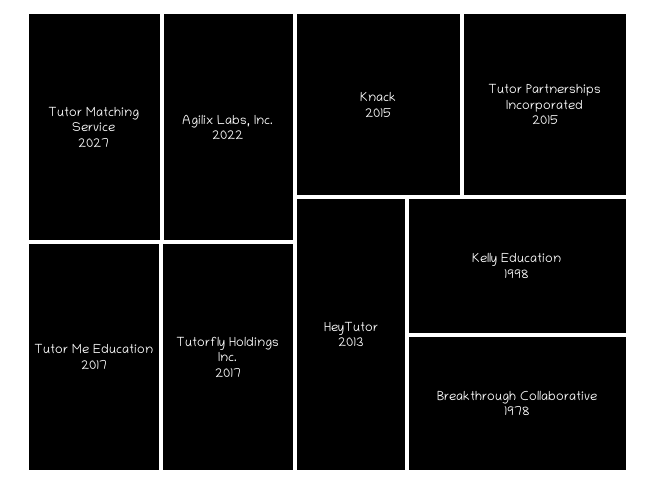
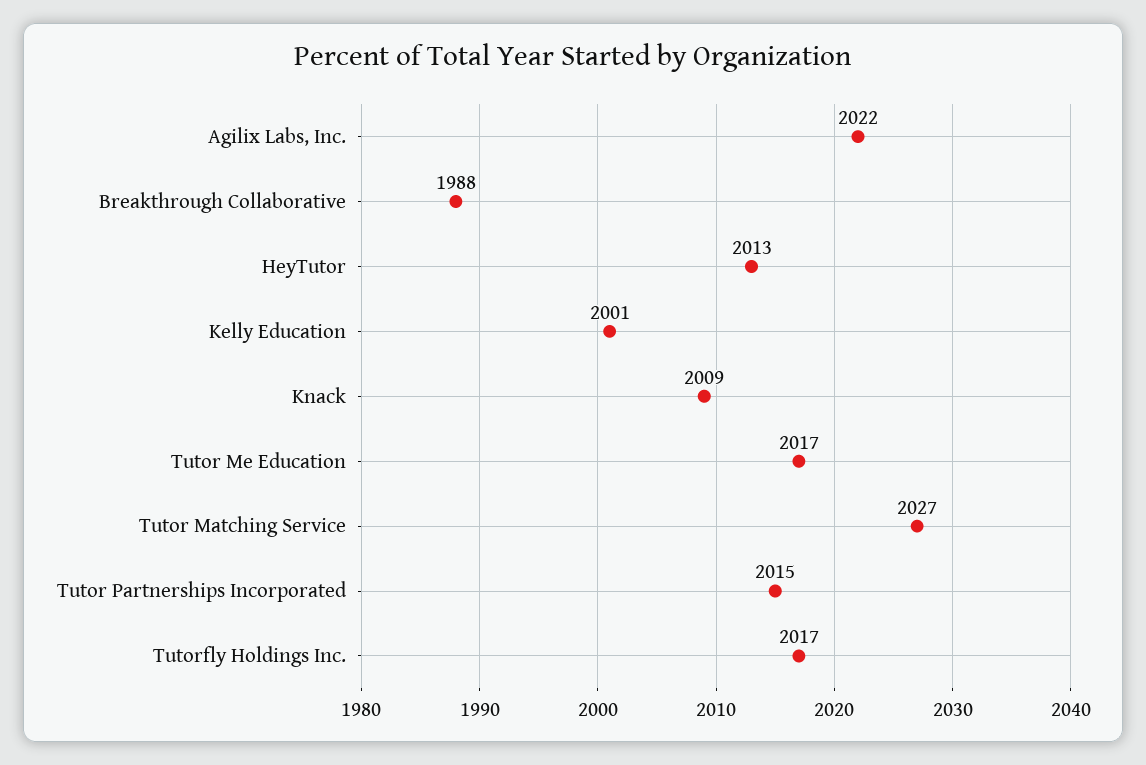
  {
    "Tutor Matching Service": 2027,
    "Agilix Labs, Inc.": 2022,
    "Tutor Me Education": 2017,
    "Tutorfly Holdings Inc.": 2017,
-   "Knack": 2015,
+   "Knack": 2009,
    "Tutor Partnerships Incorporated": 2015,
    "HeyTutor": 2013,
-   "Kelly Education": 1998,
+   "Kelly Education": 2001,
-   "Breakthrough Collaborative": 1978
+   "Breakthrough Collaborative": 1988
  }

